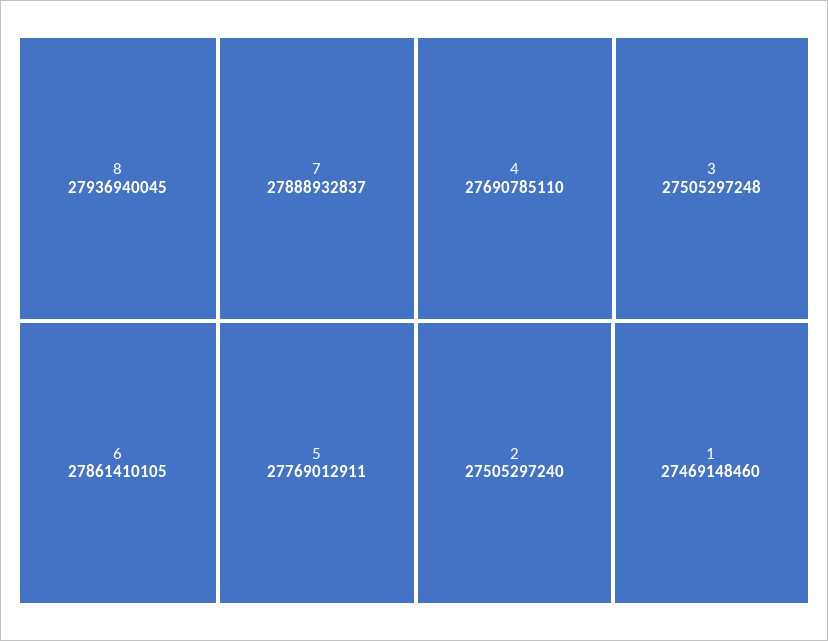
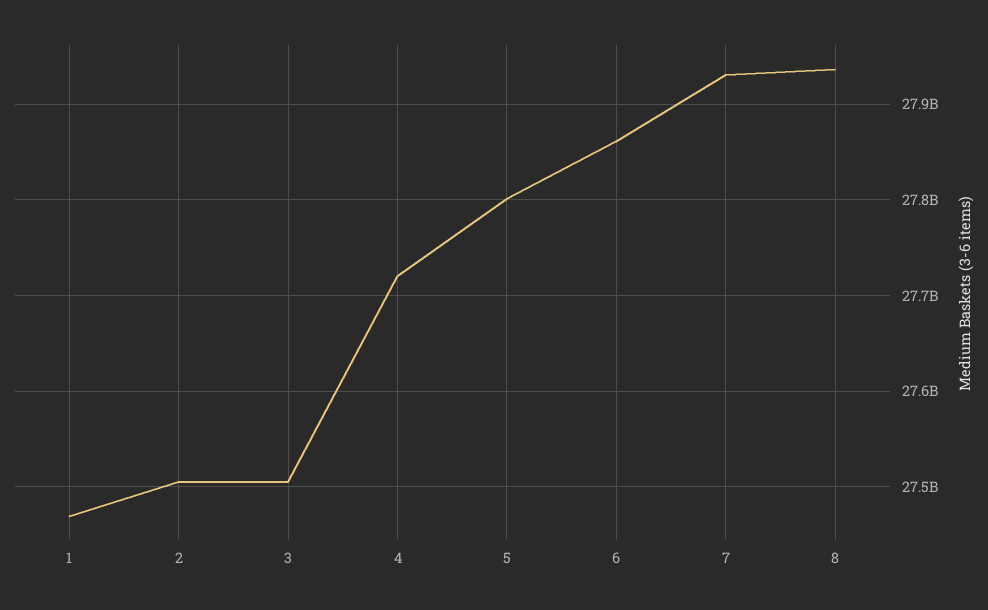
  {
    "8": 27936940045,
-   "7": 27888932837,
+   "7": 27930000000,
    "6": 27861410105,
-   "5": 27769012911,
+   "5": 27800000000,
-   "4": 27690785110,
+   "4": 27720000000,
    "3": 27505297248,
    "2": 27505297240,
    "1": 27469148460
  }

